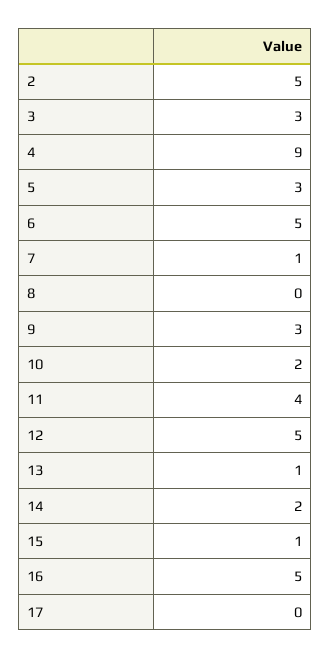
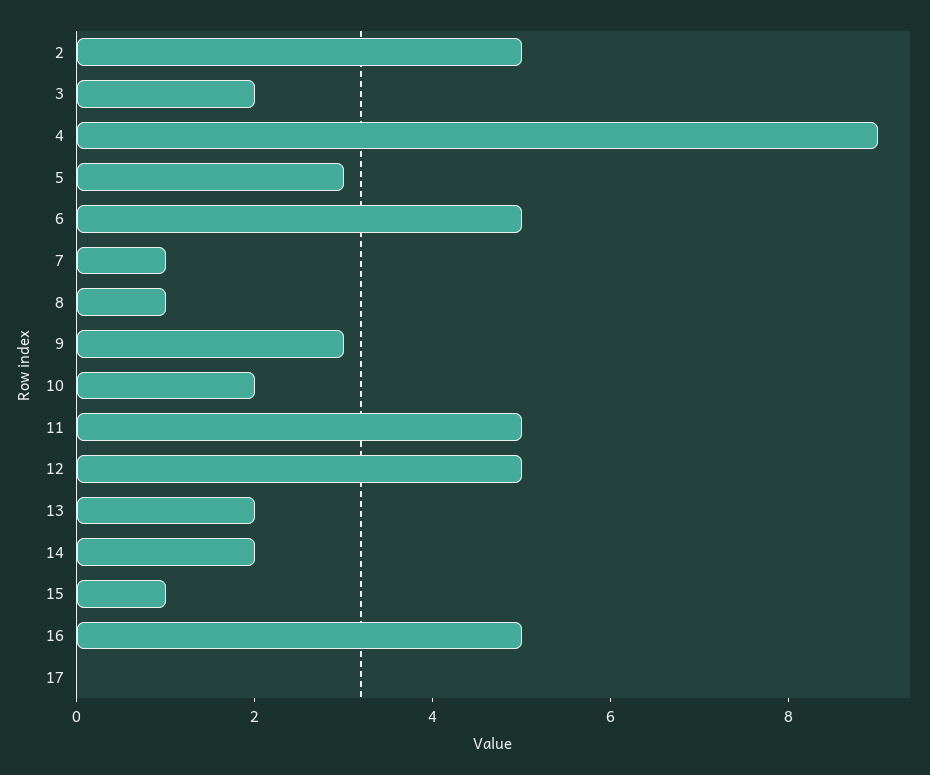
  {
    "2": 5,
-   "3": 3,
+   "3": 2,
    "4": 9,
    "5": 3,
    "6": 5,
    "7": 1,
-   "8": 0,
+   "8": 1,
    "9": 3,
    "10": 2,
-   "11": 4,
+   "11": 5,
    "12": 5,
-   "13": 1,
+   "13": 2,
    "14": 2,
    "15": 1,
    "16": 5,
    "17": 0
  }

